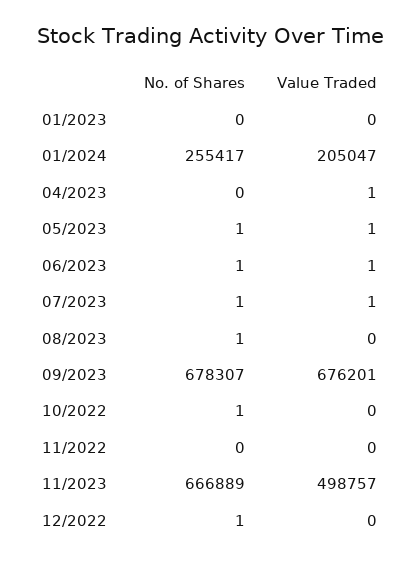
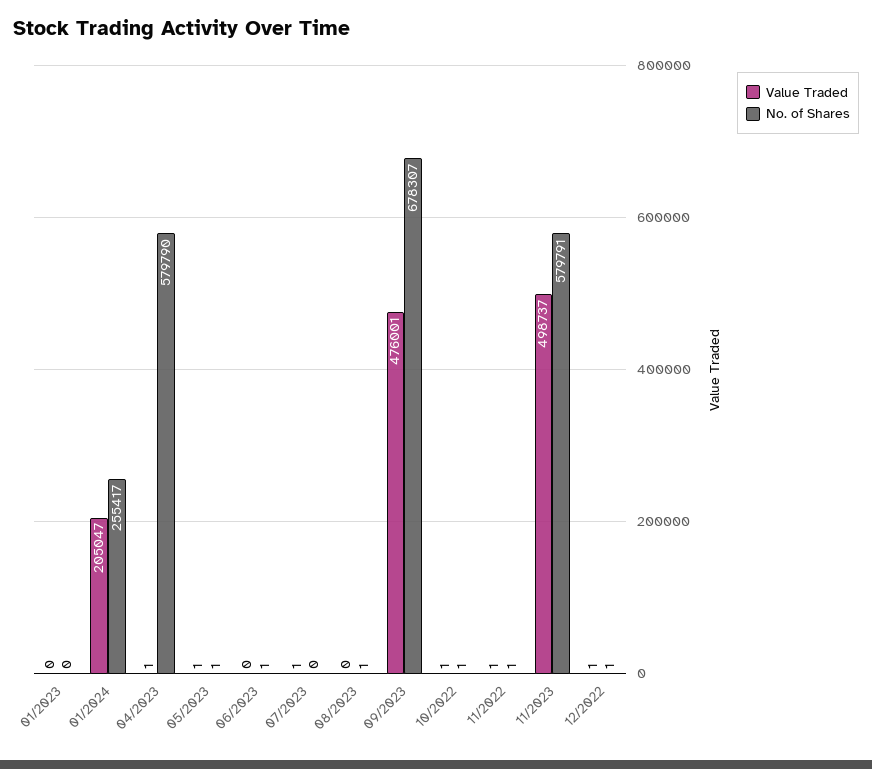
  {
    "No. of Shares": {
      "01/2023": 0,
      "01/2024": 255417,
-     "04/2023": 0,
+     "04/2023": 579790,
      "05/2023": 1,
      "06/2023": 1,
-     "07/2023": 1,
+     "07/2023": 0,
      "08/2023": 1,
      "09/2023": 678307,
      "10/2022": 1,
-     "11/2022": 0,
+     "11/2022": 1,
-     "11/2023": 666889,
+     "11/2023": 579791,
      "12/2022": 1
    },
    "Value Traded": {
      "01/2023": 0,
      "01/2024": 205047,
      "04/2023": 1,
      "05/2023": 1,
-     "06/2023": 1,
+     "06/2023": 0,
      "07/2023": 1,
      "08/2023": 0,
-     "09/2023": 676201,
+     "09/2023": 476001,
-     "10/2022": 0,
+     "10/2022": 1,
-     "11/2022": 0,
+     "11/2022": 1,
-     "11/2023": 498757,
+     "11/2023": 498737,
-     "12/2022": 0
+     "12/2022": 1
    }
  }

